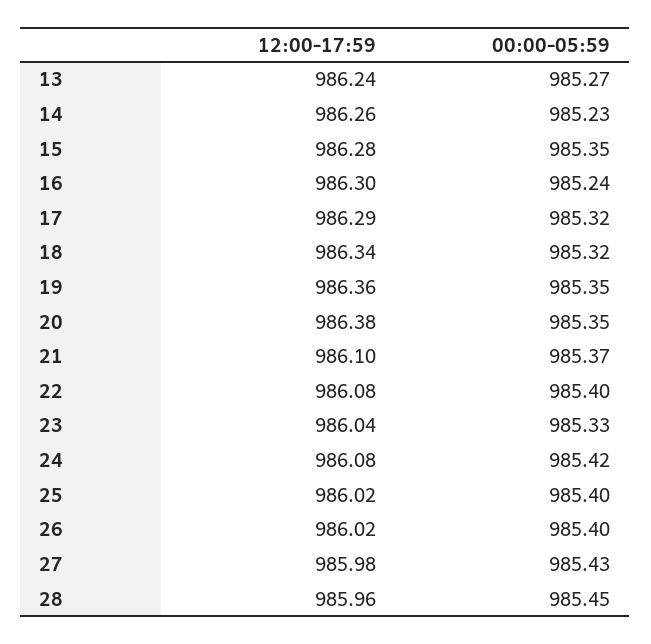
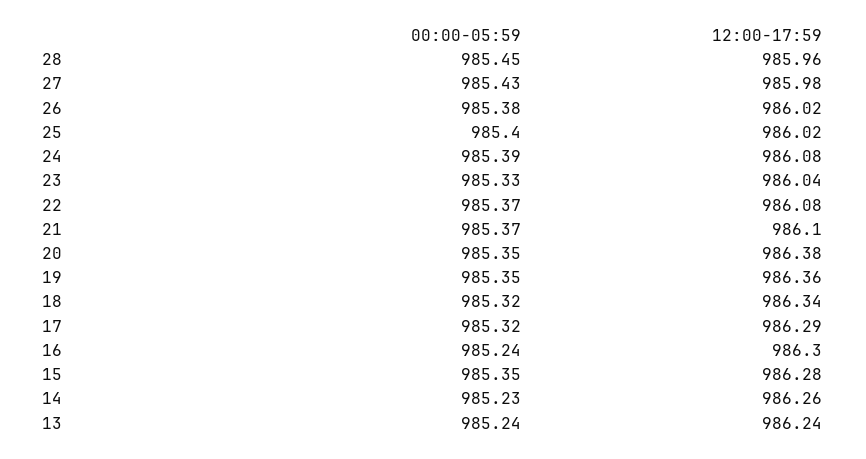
  {
    "12:00-17:59": {
      "13": 986.24,
      "14": 986.26,
      "15": 986.28,
      "16": 986.3,
      "17": 986.29,
      "18": 986.34,
      "19": 986.36,
      "20": 986.38,
      "21": 986.1,
      "22": 986.08,
      "23": 986.04,
      "24": 986.08,
      "25": 986.02,
      "26": 986.02,
      "27": 985.98,
      "28": 985.96
    },
    "00:00-05:59": {
-     "13": 985.27,
+     "13": 985.24,
      "14": 985.23,
      "15": 985.35,
      "16": 985.24,
      "17": 985.32,
      "18": 985.32,
      "19": 985.35,
      "20": 985.35,
      "21": 985.37,
-     "22": 985.4,
+     "22": 985.37,
      "23": 985.33,
-     "24": 985.42,
+     "24": 985.39,
      "25": 985.4,
-     "26": 985.4,
+     "26": 985.38,
      "27": 985.43,
      "28": 985.45
    }
  }

